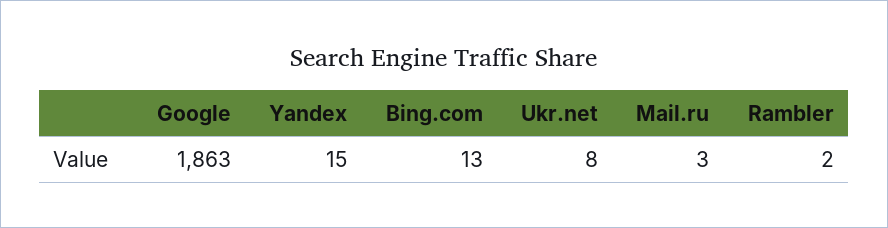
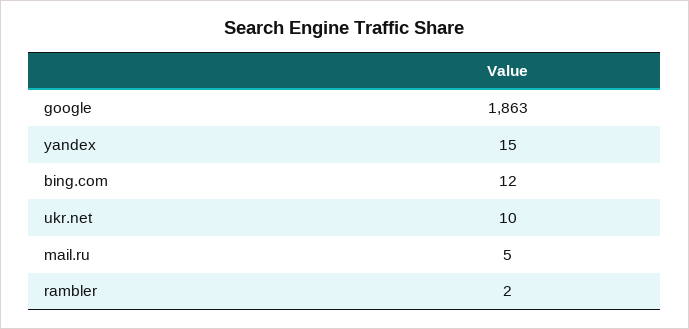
  {
    "Google": 1863,
    "Yandex": 15,
-   "Bing.com": 13,
+   "Bing.com": 12,
-   "Ukr.net": 8,
+   "Ukr.net": 10,
-   "Mail.ru": 3,
+   "Mail.ru": 5,
    "Rambler": 2
  }

